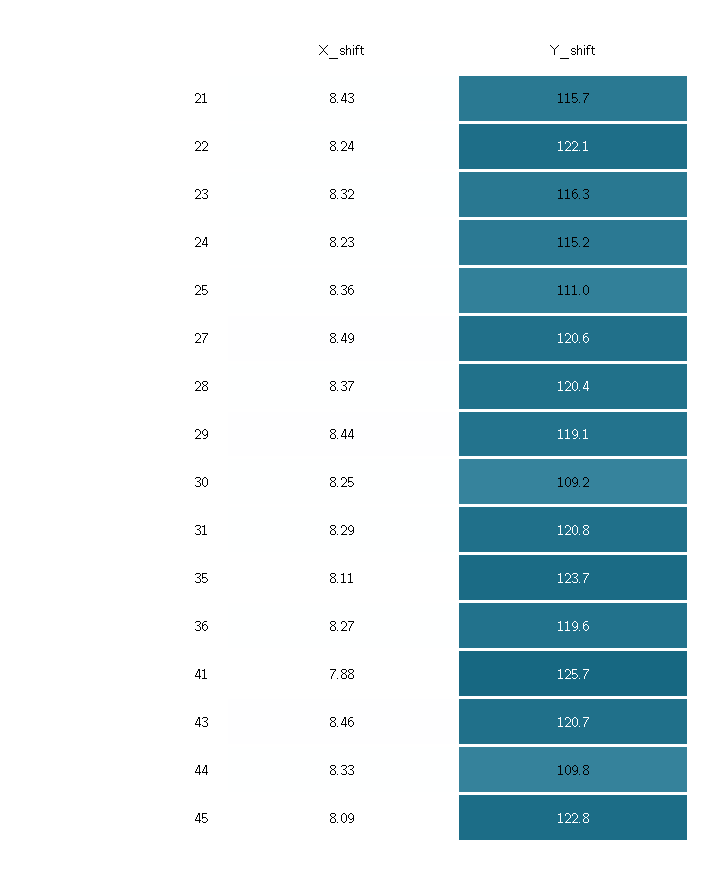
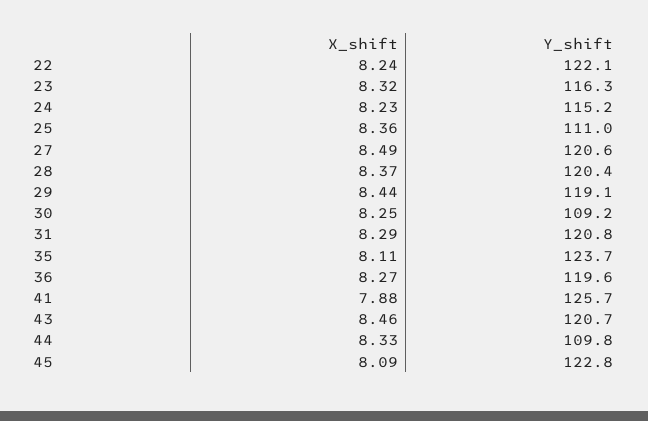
  {
    "X_shift": {
-     "21": 8.43,
      "22": 8.24,
      "23": 8.32,
      "24": 8.23,
      "25": 8.36,
      "27": 8.49,
      "28": 8.37,
      "29": 8.44,
      "30": 8.25,
      "31": 8.29,
      "35": 8.11,
      "36": 8.27,
      "41": 7.88,
      "43": 8.46,
      "44": 8.33,
      "45": 8.09
    },
    "Y_shift": {
-     "21": 115.7,
      "22": 122.1,
      "23": 116.3,
      "24": 115.2,
      "25": 111,
      "27": 120.6,
      "28": 120.4,
      "29": 119.1,
      "30": 109.2,
      "31": 120.8,
      "35": 123.7,
      "36": 119.6,
      "41": 125.7,
      "43": 120.7,
      "44": 109.8,
      "45": 122.8
    }
  }

